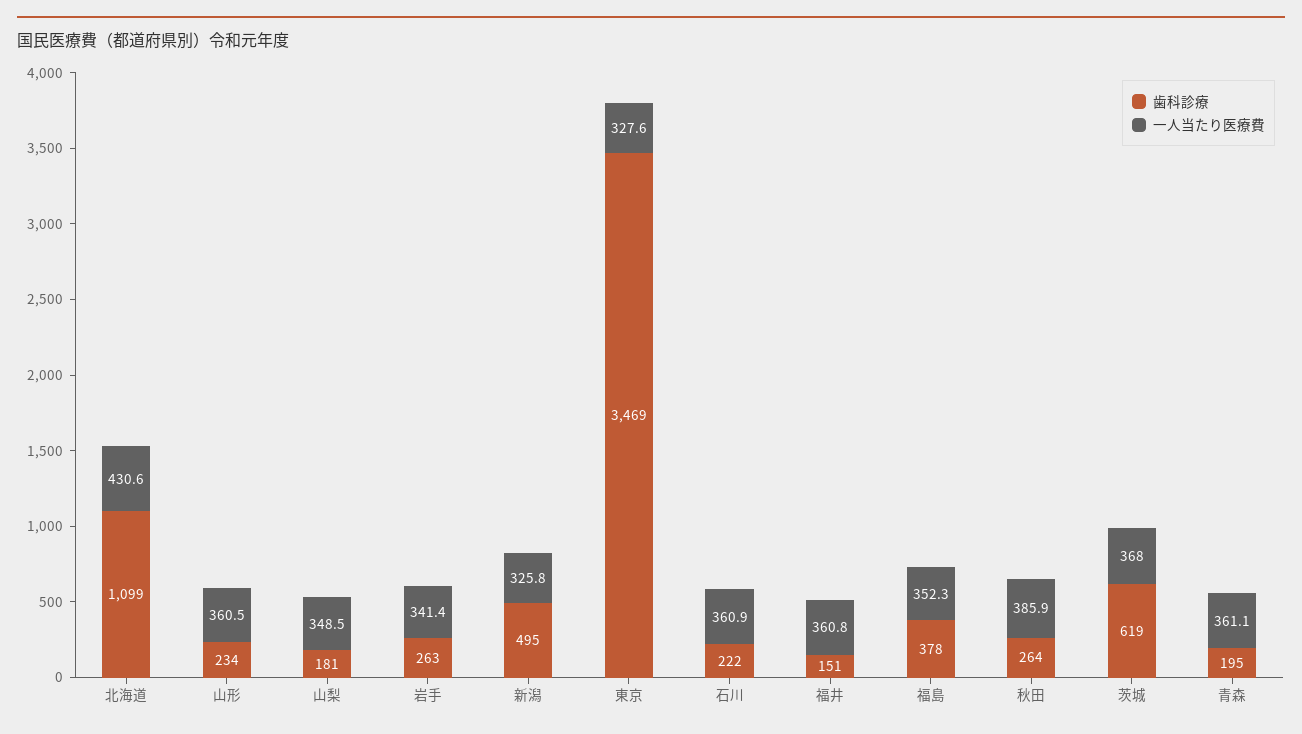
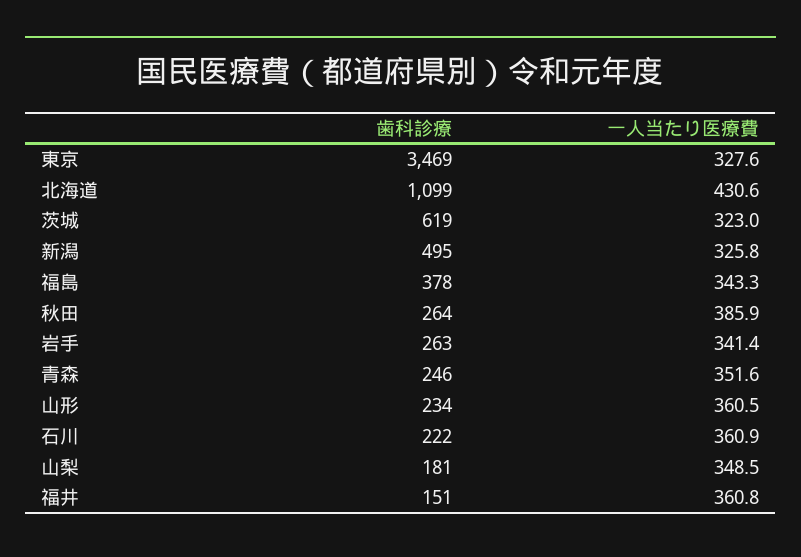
  {
    "歯科診療": {
      "北海道": 1099,
      "山形": 234,
      "山梨": 181,
      "岩手": 263,
      "新潟": 495,
      "東京": 3469,
      "石川": 222,
      "福井": 151,
      "福島": 378,
      "秋田": 264,
      "茨城": 619,
-     "青森": 195
+     "青森": 246
    },
    "一人当たり医療費": {
      "北海道": 430.6,
      "山形": 360.5,
      "山梨": 348.5,
      "岩手": 341.4,
      "新潟": 325.8,
      "東京": 327.6,
      "石川": 360.9,
      "福井": 360.8,
-     "福島": 352.3,
+     "福島": 343.3,
      "秋田": 385.9,
-     "茨城": 368,
+     "茨城": 323,
-     "青森": 361.1
+     "青森": 351.6
    }
  }

